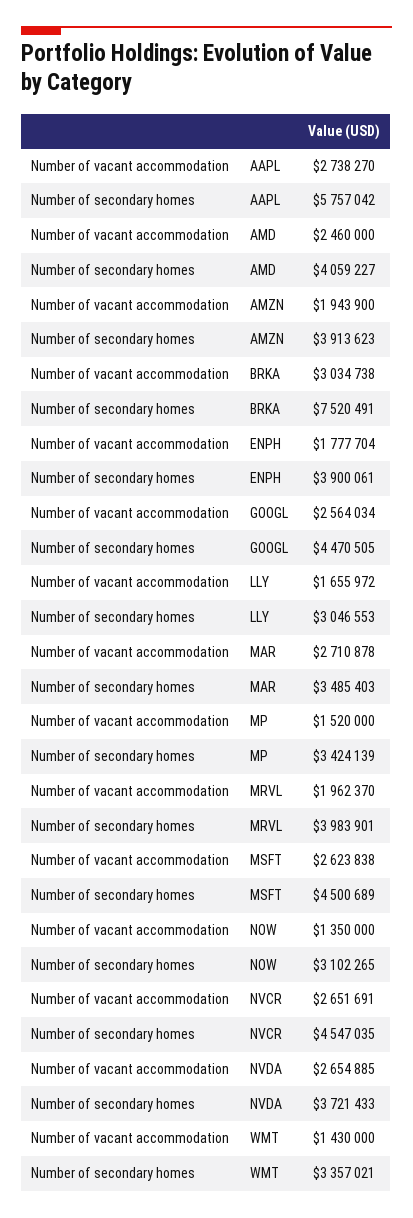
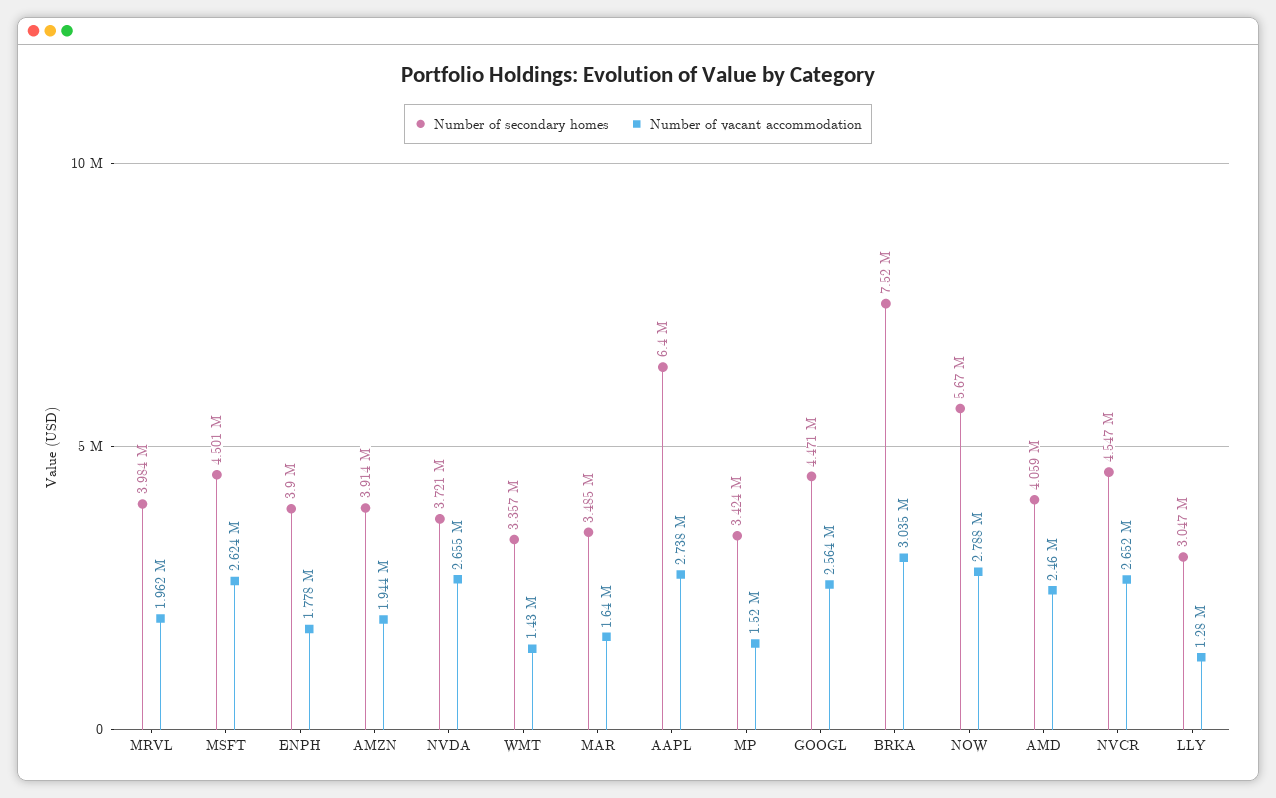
  {
    "Number of vacant accommodation": {
      "AAPL": 2738270,
      "AMD": 2460000,
      "AMZN": 1943900,
      "BRKA": 3034738,
      "ENPH": 1777704,
      "GOOGL": 2564034,
-     "LLY": 1655972,
+     "LLY": 1280000,
-     "MAR": 2710878,
+     "MAR": 1640000,
      "MP": 1520000,
      "MRVL": 1962370,
      "MSFT": 2623838,
-     "NOW": 1350000,
+     "NOW": 2788000,
      "NVCR": 2651691,
      "NVDA": 2654885,
      "WMT": 1430000
    },
    "Number of secondary homes": {
-     "AAPL": 5757042,
+     "AAPL": 6400000,
      "AMD": 4059227,
      "AMZN": 3913623,
      "BRKA": 7520491,
      "ENPH": 3900061,
      "GOOGL": 4470505,
      "LLY": 3046553,
      "MAR": 3485403,
      "MP": 3424139,
      "MRVL": 3983901,
      "MSFT": 4500689,
-     "NOW": 3102265,
+     "NOW": 5670000,
      "NVCR": 4547035,
      "NVDA": 3721433,
      "WMT": 3357021
    }
  }

